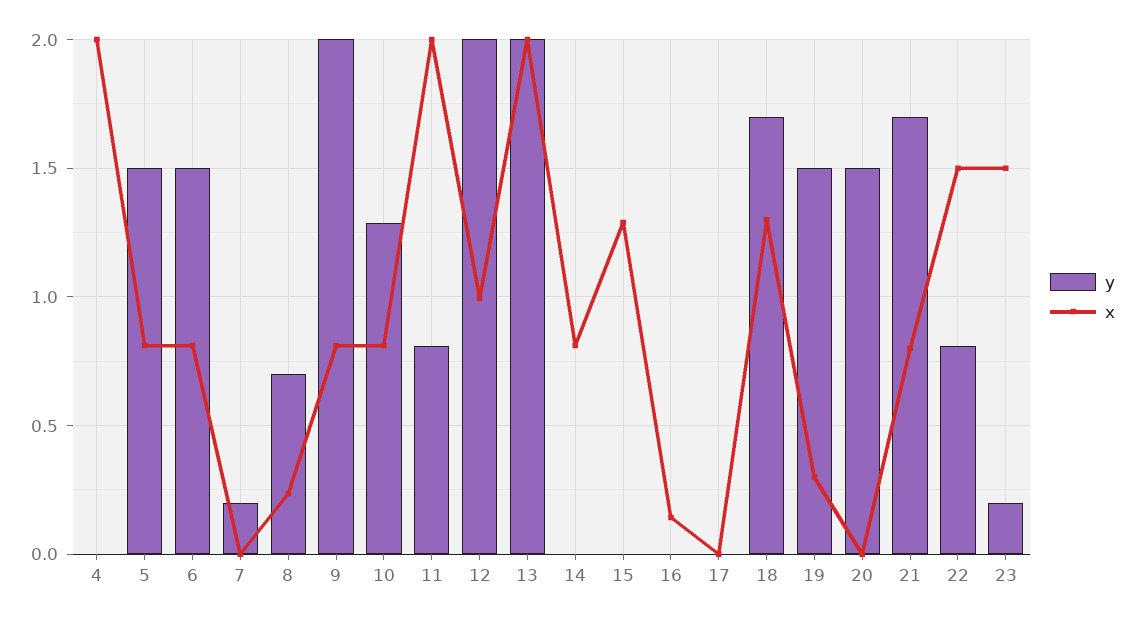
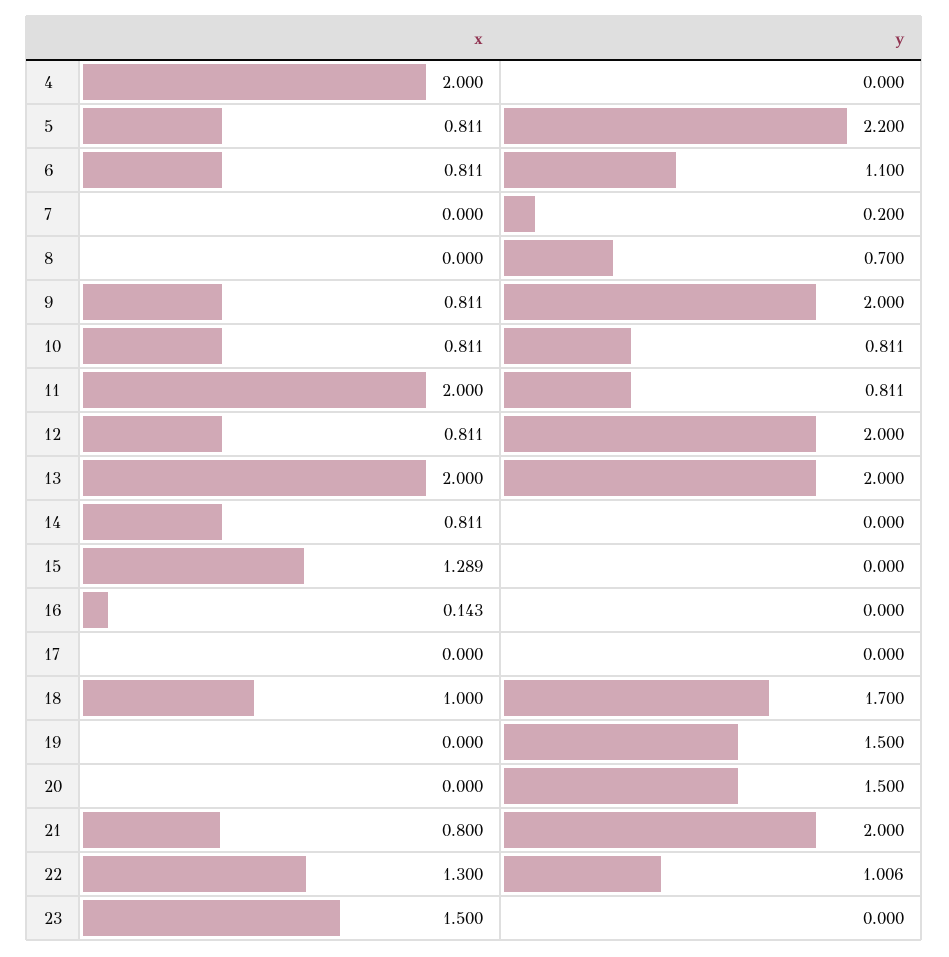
  {
    "y": {
      "4": 0,
-     "5": 1.5,
+     "5": 2.2,
-     "6": 1.5,
+     "6": 1.1,
      "7": 0.2,
      "8": 0.7,
      "9": 2,
-     "10": 1.3,
+     "10": 0.811,
      "11": 0.811,
      "12": 2,
      "13": 2,
      "14": 0,
      "15": 0,
      "16": 0,
      "17": 0,
      "18": 1.7,
      "19": 1.5,
      "20": 1.5,
-     "21": 1.7,
+     "21": 2,
-     "22": 0.8,
+     "22": 1.006,
-     "23": 0.2
+     "23": 0
    },
    "x": {
      "4": 2,
      "5": 0.811,
      "6": 0.811,
      "7": 0,
-     "8": 0.25,
+     "8": 0,
      "9": 0.811,
      "10": 0.811,
      "11": 2,
-     "12": 1,
+     "12": 0.811,
      "13": 2,
      "14": 0.811,
      "15": 1.289,
      "16": 0.143,
      "17": 0,
-     "18": 1.3,
+     "18": 1,
-     "19": 0.3,
+     "19": 0,
      "20": 0,
      "21": 0.8,
-     "22": 1.5,
+     "22": 1.3,
      "23": 1.5
    }
  }

